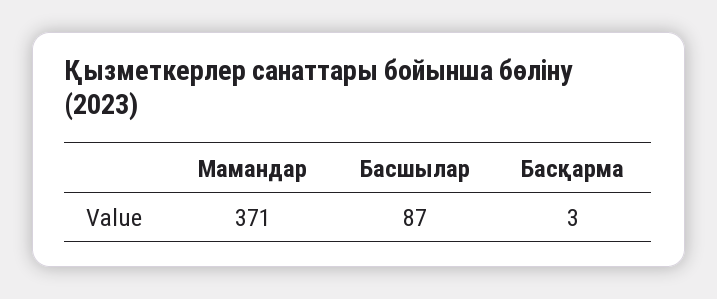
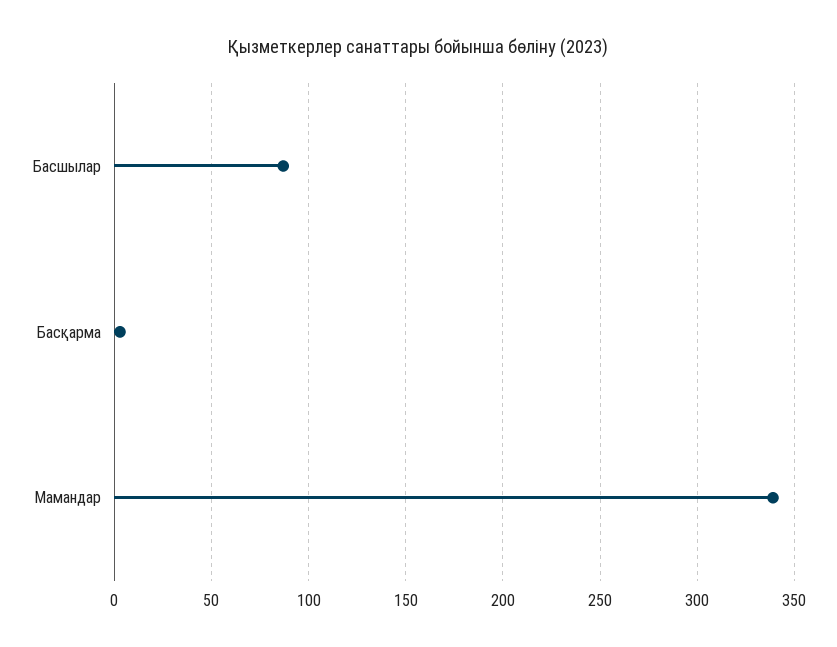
  {
-   "Мамандар": 371,
+   "Мамандар": 340,
    "Басшылар": 87,
    "Басқарма": 3
  }

